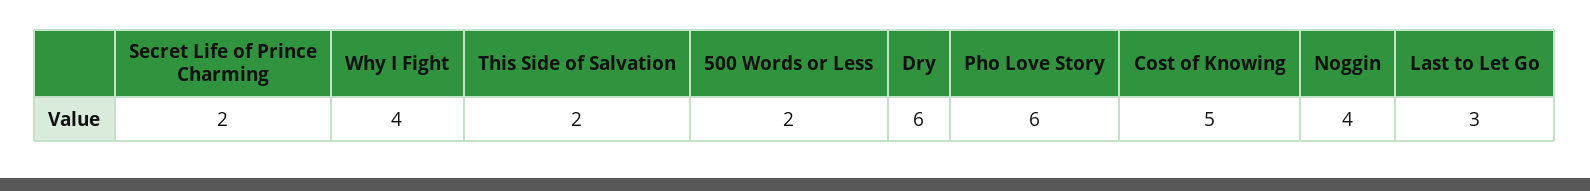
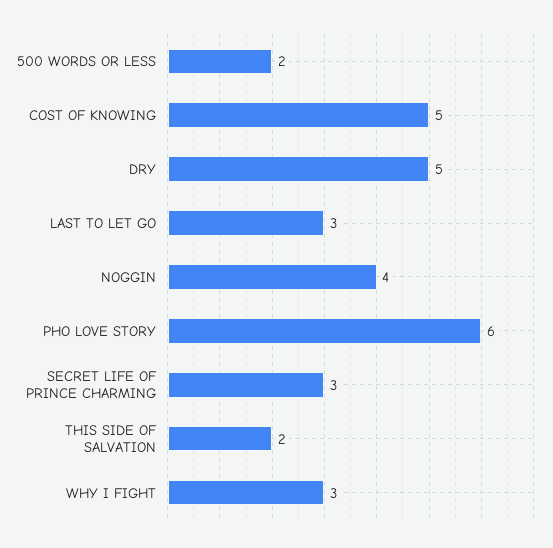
  {
-   "Secret Life of Prince Charming": 2,
+   "Secret Life of Prince Charming": 3,
-   "Why I Fight": 4,
+   "Why I Fight": 3,
    "This Side of Salvation": 2,
    "500 Words or Less": 2,
-   "Dry": 6,
+   "Dry": 5,
    "Pho Love Story": 6,
    "Cost of Knowing": 5,
    "Noggin": 4,
    "Last to Let Go": 3
  }

